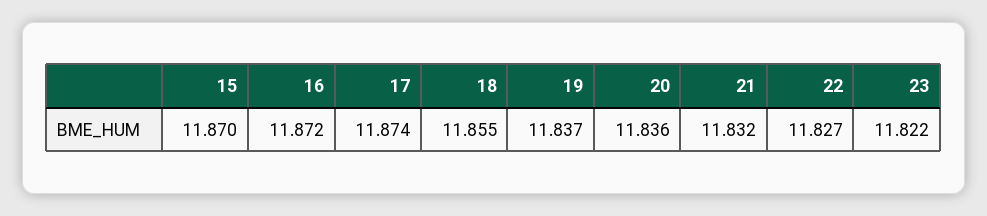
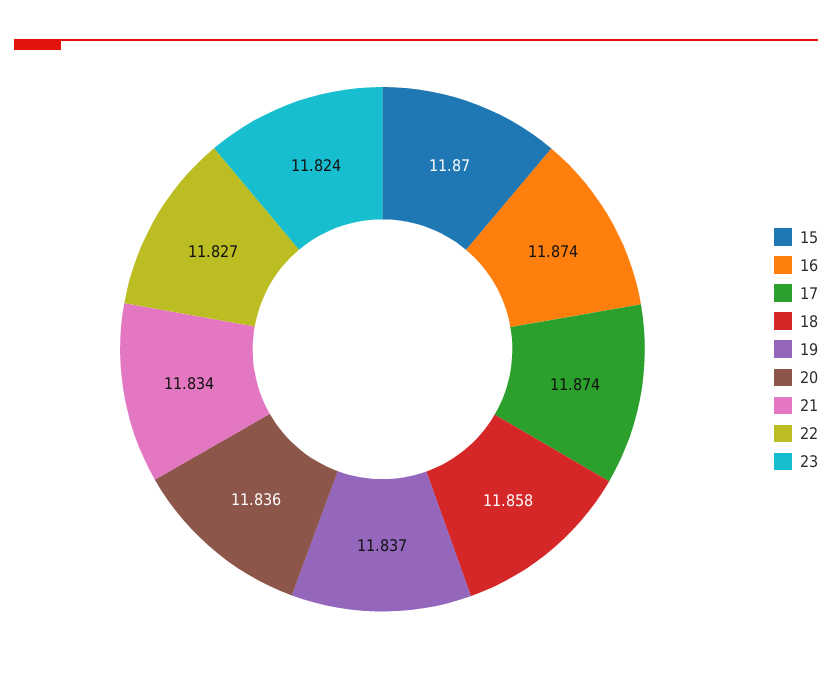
  {
    "15": 11.87,
-   "16": 11.872,
+   "16": 11.874,
    "17": 11.874,
-   "18": 11.855,
+   "18": 11.858,
    "19": 11.837,
    "20": 11.836,
-   "21": 11.832,
+   "21": 11.834,
    "22": 11.827,
-   "23": 11.822
+   "23": 11.824
  }

